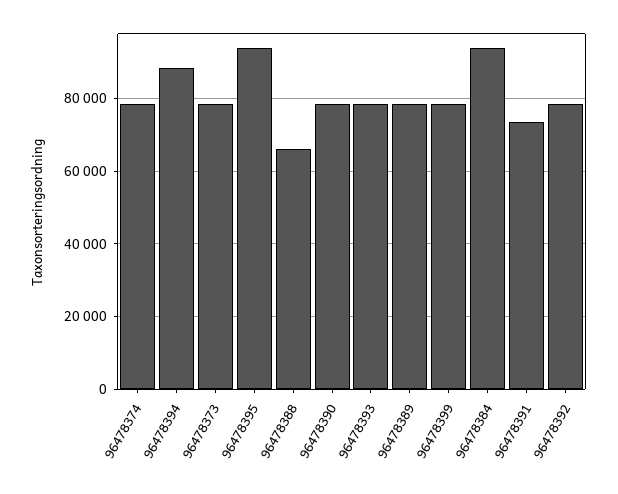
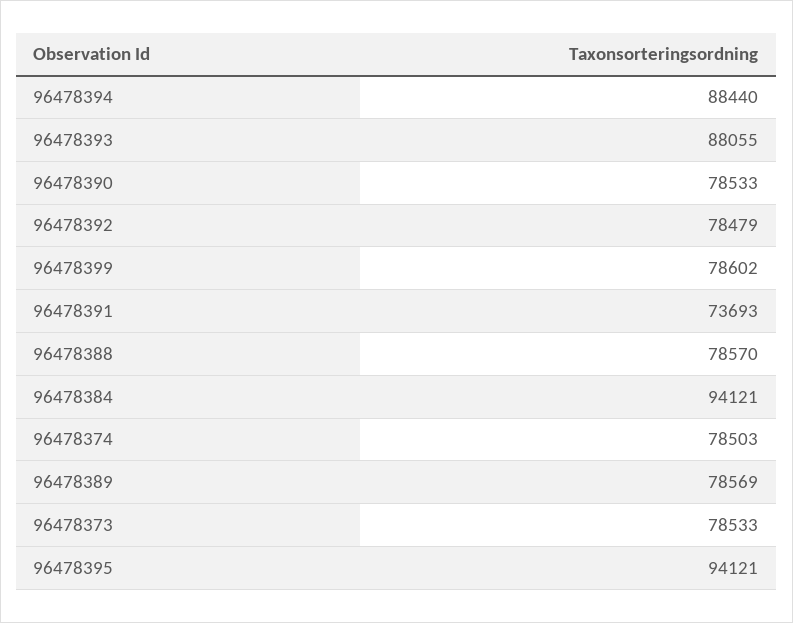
  {
    "96478374": 78503,
    "96478394": 88440,
    "96478373": 78533,
    "96478395": 94121,
-   "96478388": 66000,
+   "96478388": 78570,
    "96478390": 78533,
-   "96478393": 78000,
+   "96478393": 88055,
    "96478389": 78569,
    "96478399": 78602,
    "96478384": 94121,
    "96478391": 73693,
    "96478392": 78479
  }

